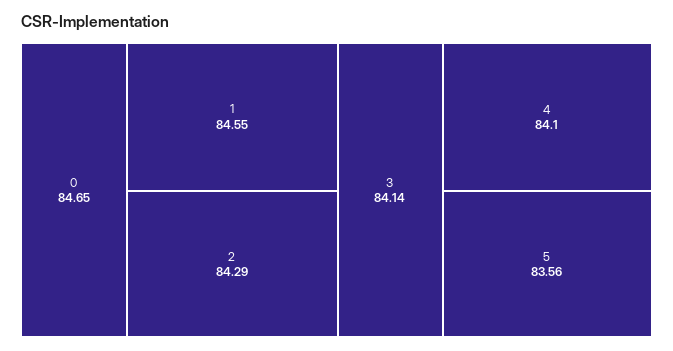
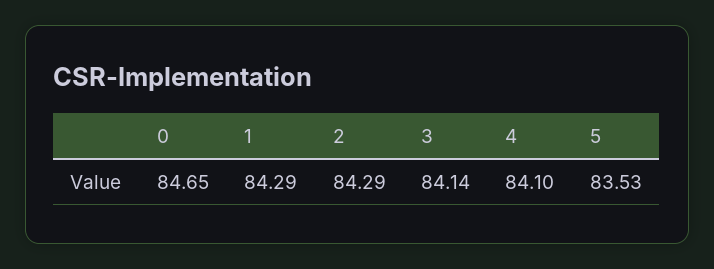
  {
    "0": 84.65,
-   "1": 84.55,
+   "1": 84.29,
    "2": 84.29,
    "3": 84.14,
    "4": 84.1,
-   "5": 83.56
+   "5": 83.53
  }

